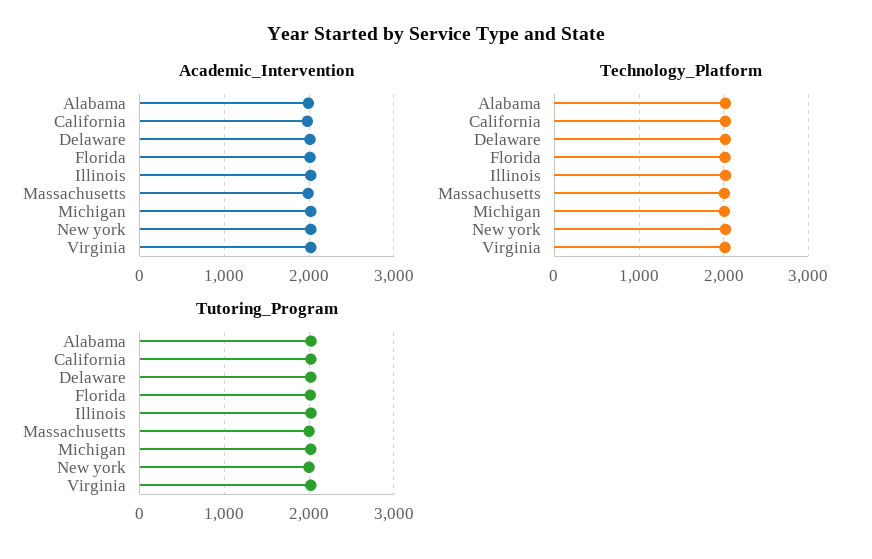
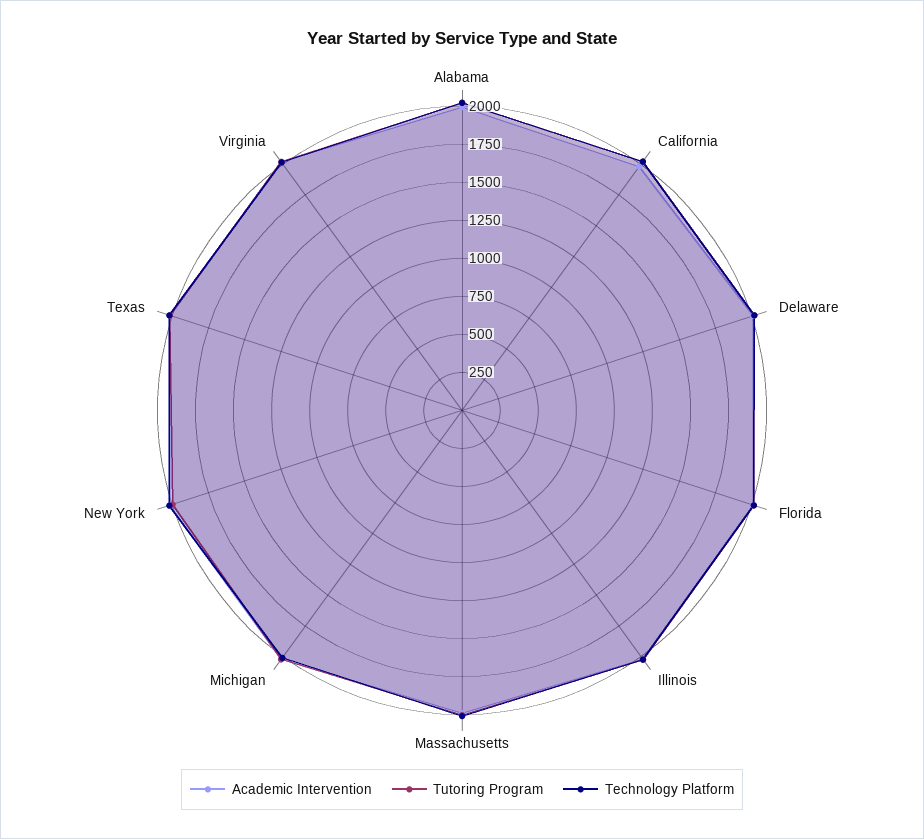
  {
    "Academic_Intervention": {
      "Alabama": 2000,
      "California": 2000,
      "Delaware": 2000,
      "Florida": 2000,
      "Illinois": 2000,
      "Massachusetts": 2000,
      "Michigan": 2000,
      "New york": 2000,
-     "Virginia": 2000
+     "Virginia": 2000,
+     "Texas": 2000
    },
    "Technology_Platform": {
      "Alabama": 2000,
      "California": 2000,
      "Delaware": 2000,
      "Florida": 2000,
      "Illinois": 2000,
      "Massachusetts": 2000,
      "Michigan": 2000,
      "New york": 2000,
-     "Virginia": 2000
+     "Virginia": 2000,
+     "Texas": 2000
    },
    "Tutoring_Program": {
      "Alabama": 2000,
      "California": 2000,
      "Delaware": 2000,
      "Florida": 2000,
      "Illinois": 2000,
      "Massachusetts": 2000,
      "Michigan": 2000,
      "New york": 2000,
-     "Virginia": 2000
+     "Virginia": 2000,
+     "Texas": 2000
    }
  }

